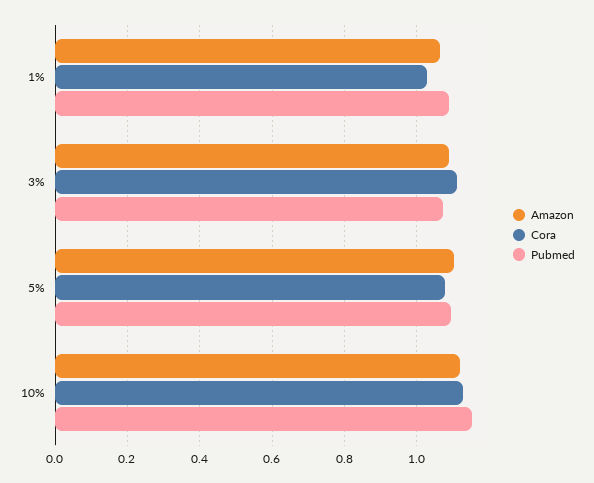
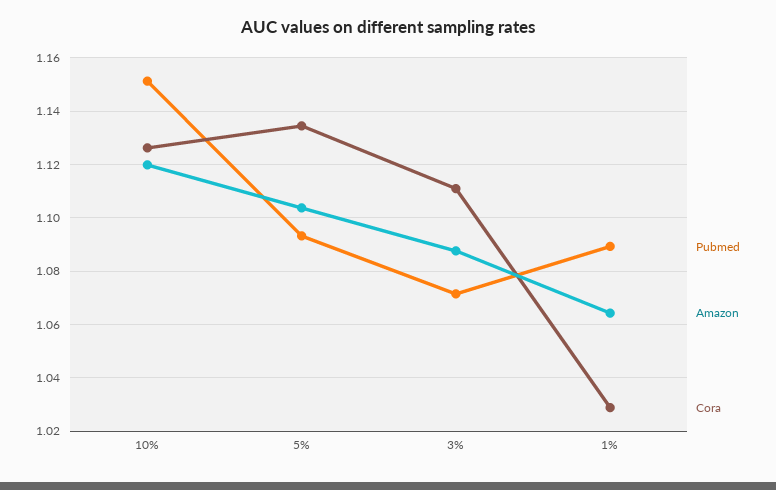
  {
    "Amazon": {
      "1%": 1.065,
      "3%": 1.0875,
      "5%": 1.105,
      "10%": 1.12
    },
    "Cora": {
      "1%": 1.03,
      "3%": 1.11,
-     "5%": 1.08,
+     "5%": 1.135,
      "10%": 1.1275
    },
    "Pubmed": {
      "1%": 1.09,
      "3%": 1.0725,
      "5%": 1.0925,
      "10%": 1.1525
    }
  }

